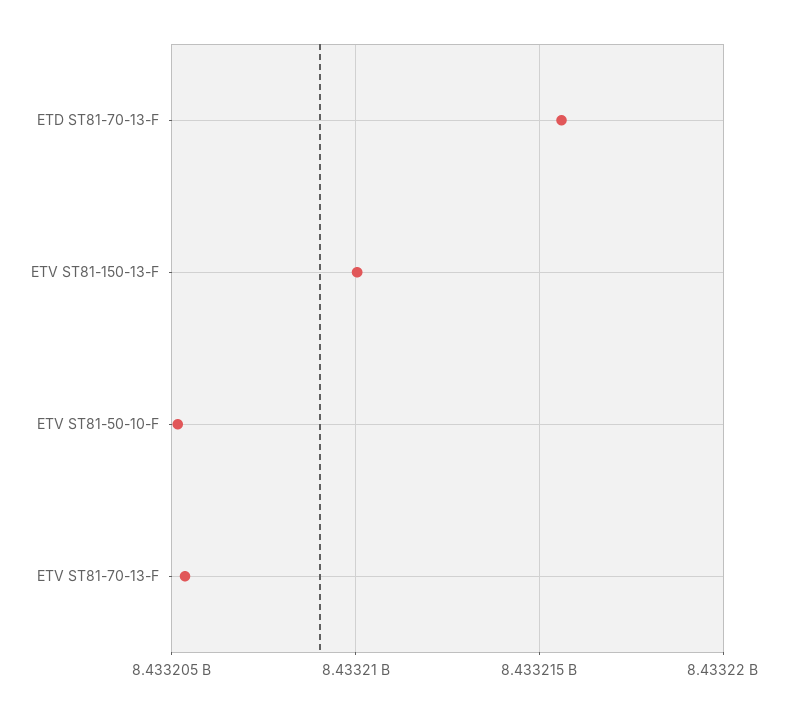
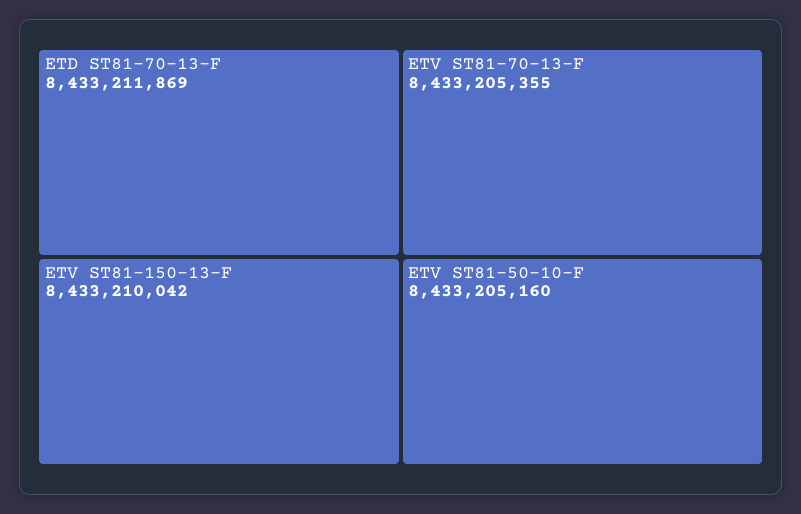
  {
-   "ETD ST81-70-13-F": 8433215500,
+   "ETD ST81-70-13-F": 8433211869,
    "ETV ST81-150-13-F": 8433210042,
    "ETV ST81-50-10-F": 8433205160,
    "ETV ST81-70-13-F": 8433205355
  }

